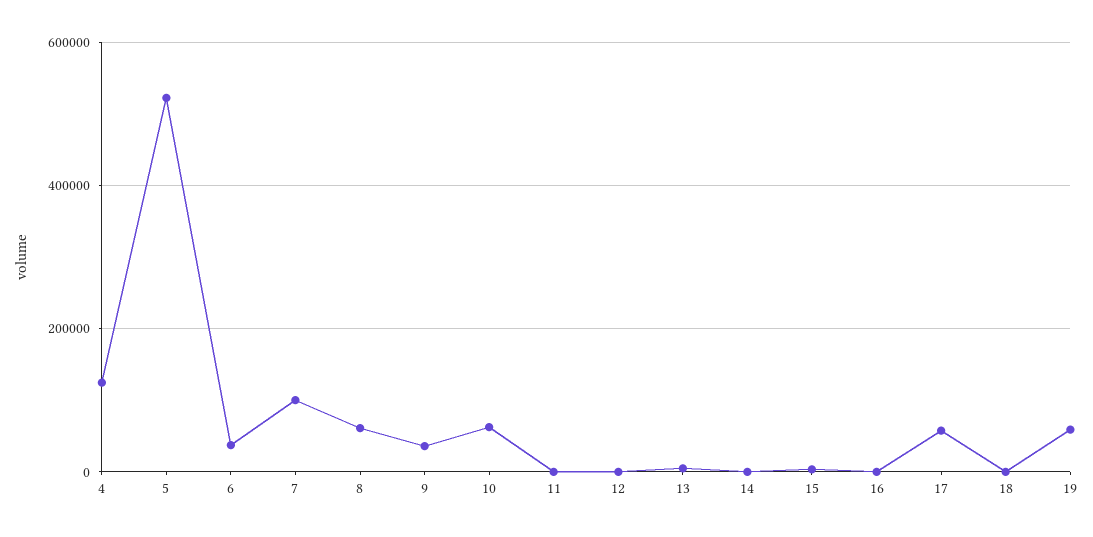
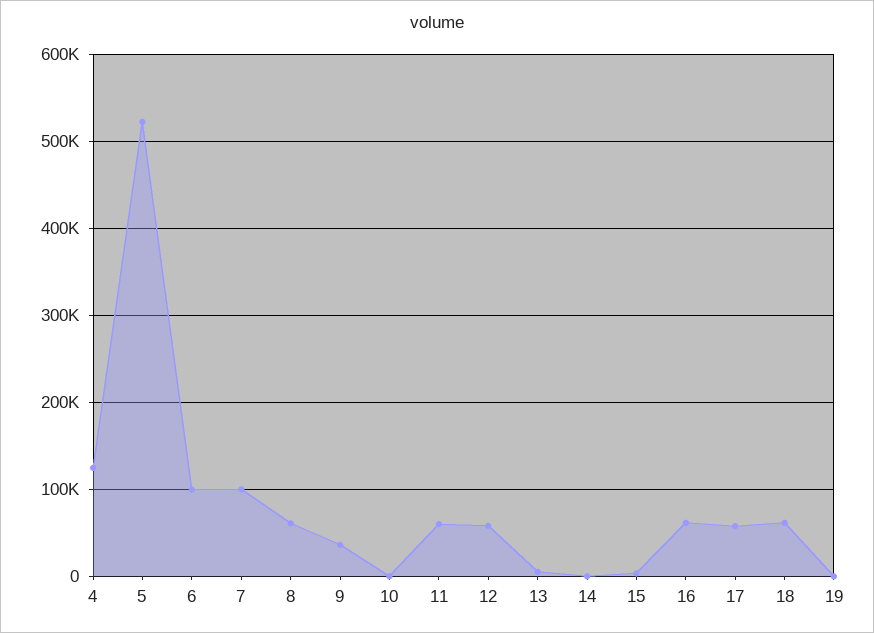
  {
    "4": 120000,
    "5": 520000,
-   "6": 40000,
+   "6": 100000,
    "7": 100000,
    "8": 60000,
    "9": 40000,
-   "10": 60000,
+   "10": 0,
-   "11": 0,
+   "11": 60000,
-   "12": 0,
+   "12": 60000,
    "13": 10000,
    "14": 0,
    "15": 0,
-   "16": 0,
+   "16": 60000,
    "17": 60000,
-   "18": 0,
+   "18": 60000,
-   "19": 60000
+   "19": 0
  }

